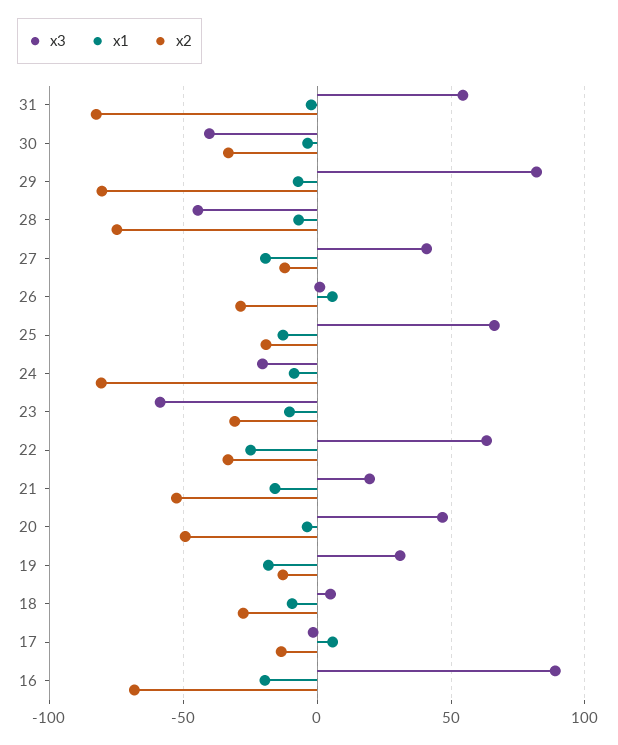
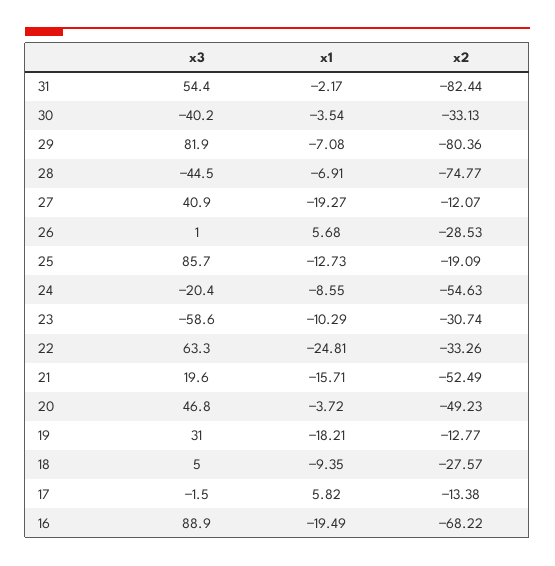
  {
    "x3": {
      "31": 54.4,
      "30": -40.2,
      "29": 81.9,
      "28": -44.5,
      "27": 40.9,
      "26": 1,
-     "25": 65,
+     "25": 85.7,
      "24": -20.4,
      "23": -58.6,
      "22": 63.3,
      "21": 19.6,
      "20": 46.8,
      "19": 31,
      "18": 5,
      "17": -1.5,
      "16": 88.9
    },
    "x1": {
      "31": -2.17,
      "30": -3.54,
      "29": -7.08,
      "28": -6.91,
      "27": -19.27,
      "26": 5.68,
      "25": -12.73,
      "24": -8.55,
      "23": -10.29,
      "22": -24.81,
      "21": -15.71,
      "20": -3.72,
      "19": -18.21,
      "18": -9.35,
      "17": 5.82,
      "16": -19.49
    },
    "x2": {
      "31": -82.44,
      "30": -33.13,
      "29": -80.36,
      "28": -74.77,
      "27": -12.07,
      "26": -28.53,
      "25": -19.09,
-     "24": -80,
+     "24": -54.63,
      "23": -30.74,
      "22": -33.26,
      "21": -52.49,
      "20": -49.23,
      "19": -12.77,
      "18": -27.57,
      "17": -13.38,
      "16": -68.22
    }
  }

